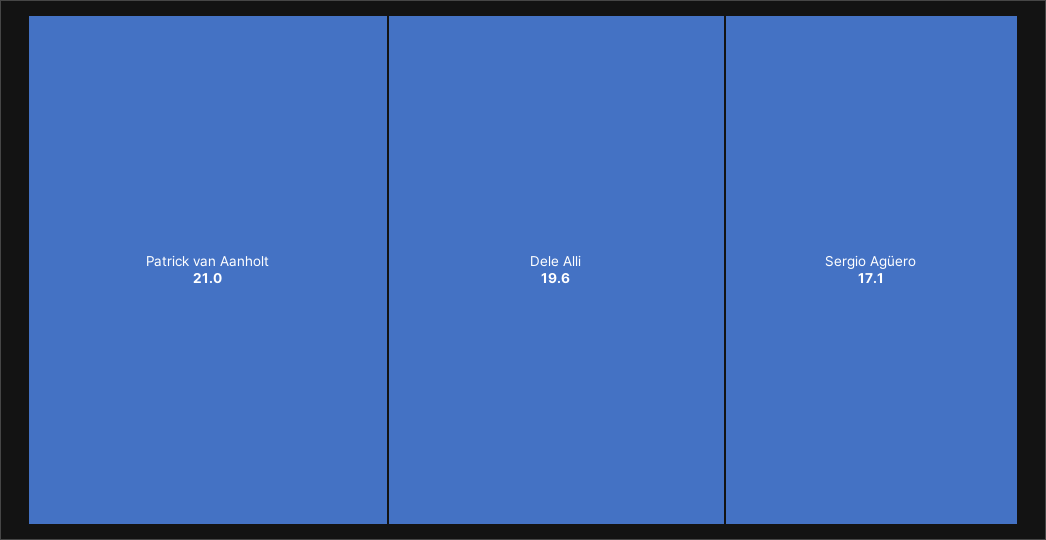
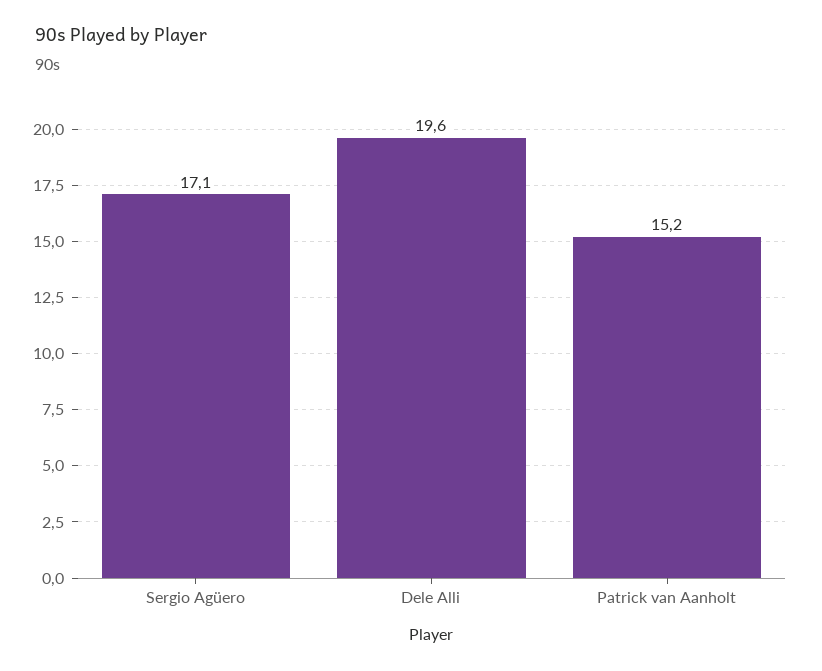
  {
-   "Patrick van Aanholt": 21,
+   "Patrick van Aanholt": 15.2,
    "Dele Alli": 19.6,
    "Sergio Agüero": 17.1
  }

